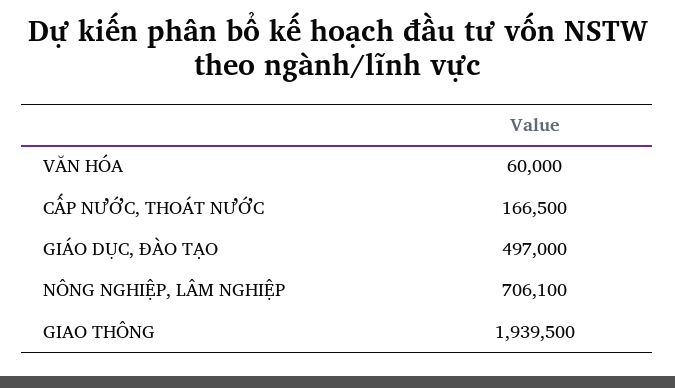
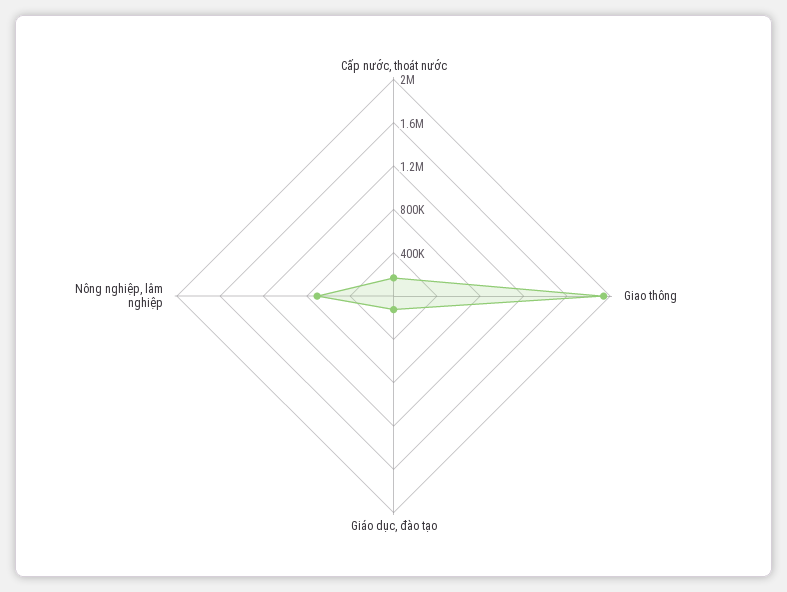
  {
-   "VĂN HÓA": 60000,
    "CẤP NƯỚC, THOÁT NƯỚC": 166500,
-   "GIÁO DỤC, ĐÀO TẠO": 497000,
+   "GIÁO DỤC, ĐÀO TẠO": 100000,
    "NÔNG NGHIỆP, LÂM NGHIỆP": 706100,
    "GIAO THÔNG": 1939500
  }

